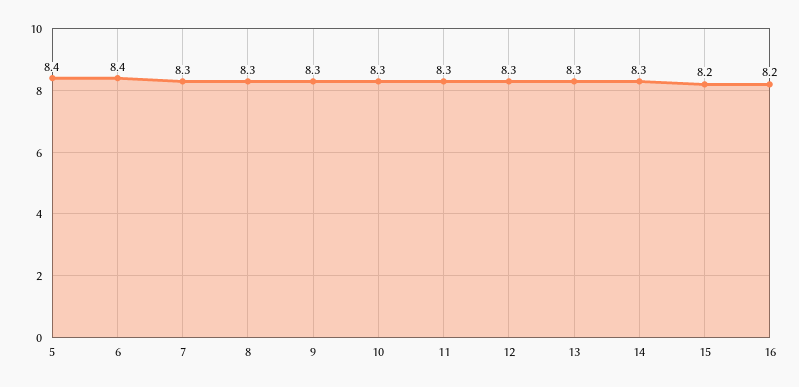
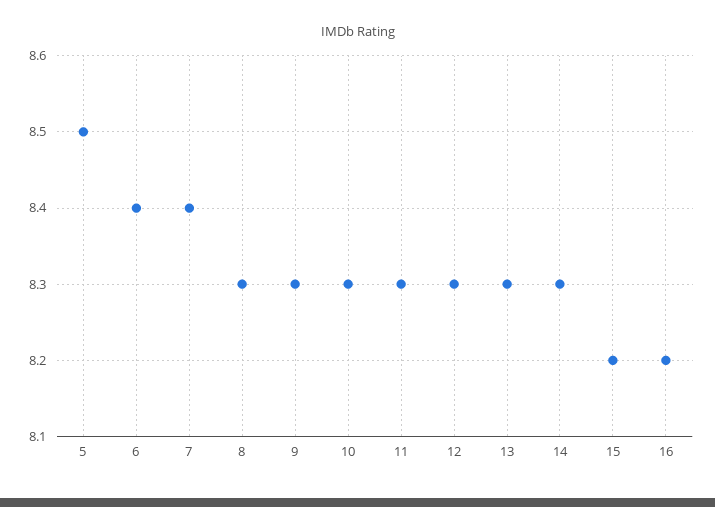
  {
-   "5": 8.4,
+   "5": 8.5,
    "6": 8.4,
-   "7": 8.3,
+   "7": 8.4,
    "8": 8.3,
    "9": 8.3,
    "10": 8.3,
    "11": 8.3,
    "12": 8.3,
    "13": 8.3,
    "14": 8.3,
    "15": 8.2,
    "16": 8.2
  }

